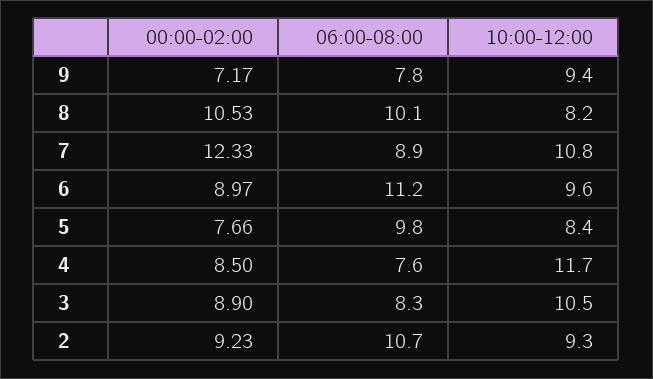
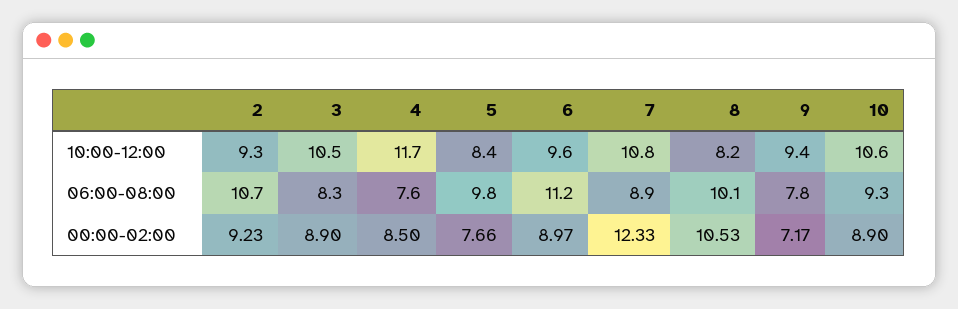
  {
    "00:00-02:00": {
      "9": 7.17,
      "8": 10.53,
      "7": 12.33,
      "6": 8.97,
      "5": 7.66,
      "4": 8.5,
      "3": 8.9,
-     "2": 9.23
+     "2": 9.23,
+     "10": 8.9
    },
    "06:00-08:00": {
      "9": 7.8,
      "8": 10.1,
      "7": 8.9,
      "6": 11.2,
      "5": 9.8,
      "4": 7.6,
      "3": 8.3,
-     "2": 10.7
+     "2": 10.7,
+     "10": 9.3
    },
    "10:00-12:00": {
      "9": 9.4,
      "8": 8.2,
      "7": 10.8,
      "6": 9.6,
      "5": 8.4,
      "4": 11.7,
      "3": 10.5,
-     "2": 9.3
+     "2": 9.3,
+     "10": 10.6
    }
  }

